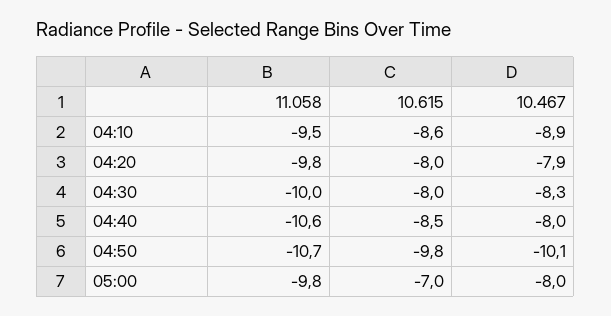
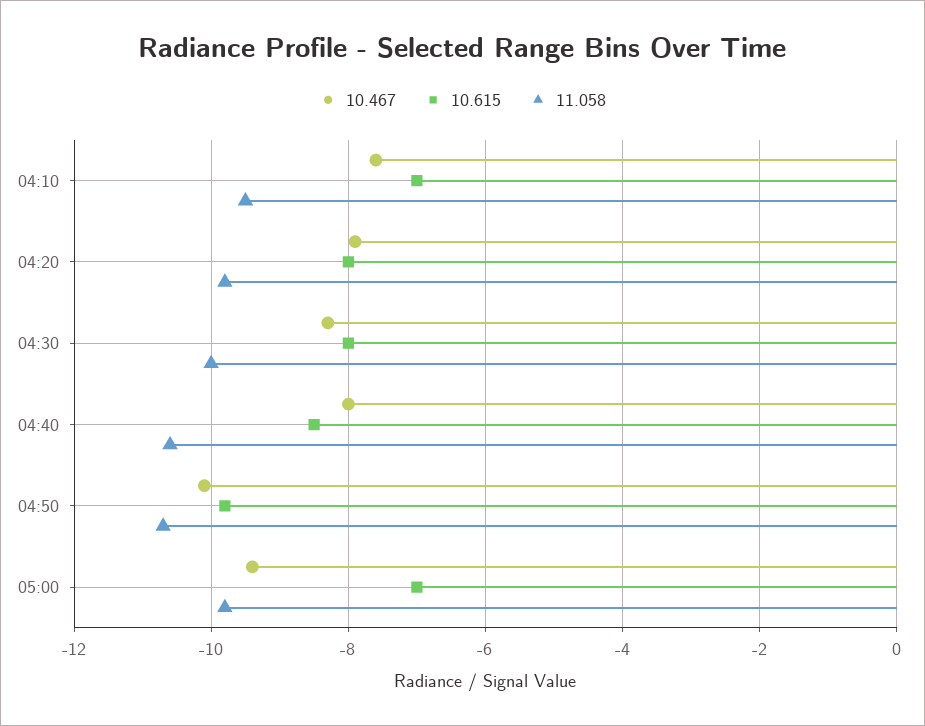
  {
    "11.058": {
      "04:10": -9.5,
      "04:20": -9.8,
      "04:30": -10,
      "04:40": -10.6,
      "04:50": -10.7,
      "05:00": -9.8
    },
    "10.615": {
-     "04:10": -8.6,
+     "04:10": -7,
      "04:20": -8,
      "04:30": -8,
      "04:40": -8.5,
      "04:50": -9.8,
      "05:00": -7
    },
    "10.467": {
-     "04:10": -8.9,
+     "04:10": -7.5,
      "04:20": -7.9,
      "04:30": -8.3,
      "04:40": -8,
      "04:50": -10.1,
-     "05:00": -8
+     "05:00": -9.5
    }
  }

